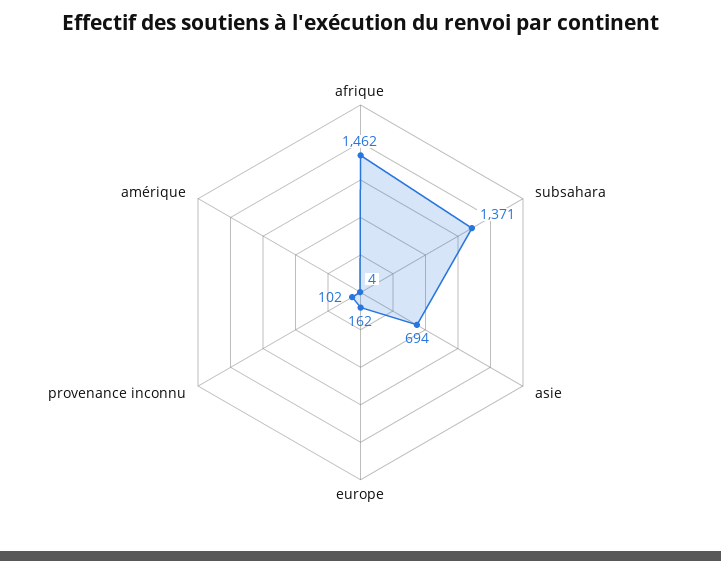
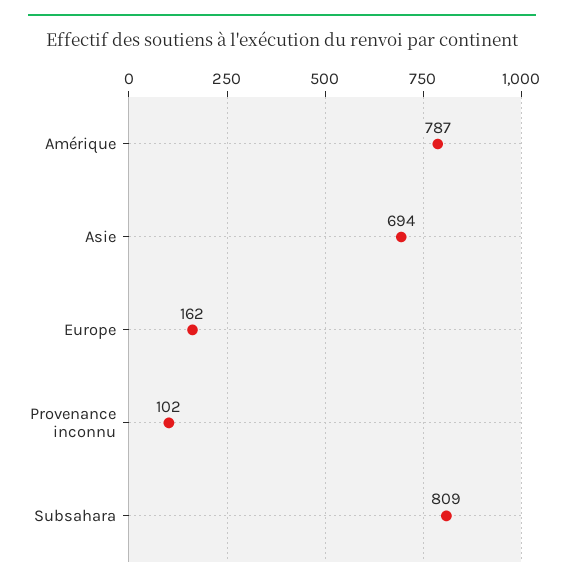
  {
-   "afrique": 1462,
-   "subsahara": 1371,
+   "subsahara": 809,
    "asie": 694,
    "europe": 162,
    "provenance inconnu": 102,
-   "amérique": 4
+   "amérique": 787
  }

